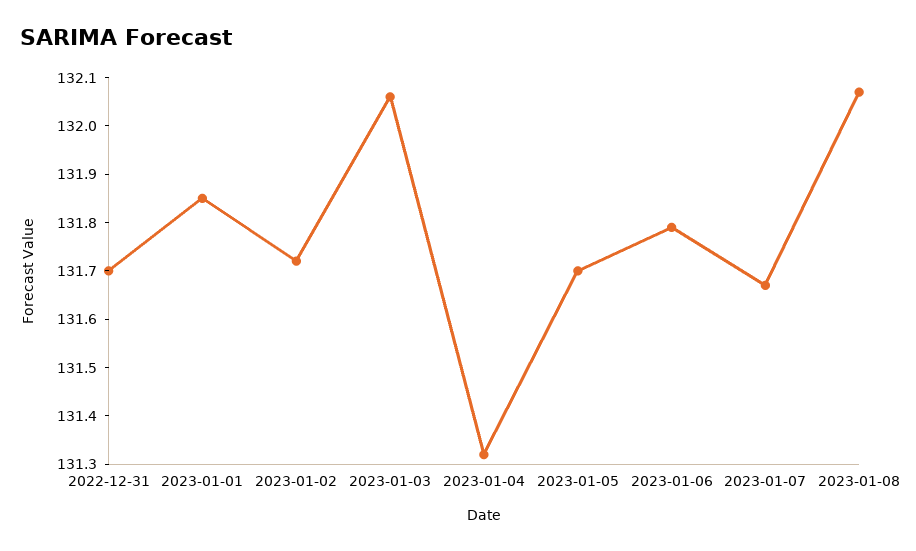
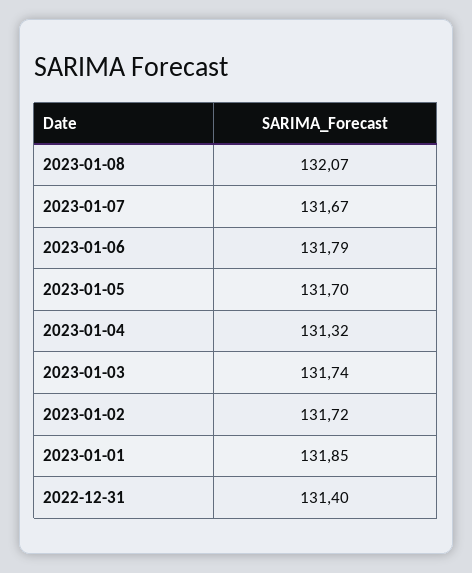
  {
-   "2022-12-31": 131.7,
+   "2022-12-31": 131.4,
    "2023-01-01": 131.85,
    "2023-01-02": 131.72,
-   "2023-01-03": 132.05,
+   "2023-01-03": 131.74,
    "2023-01-04": 131.32,
    "2023-01-05": 131.7,
    "2023-01-06": 131.79,
    "2023-01-07": 131.67,
    "2023-01-08": 132.07
  }

